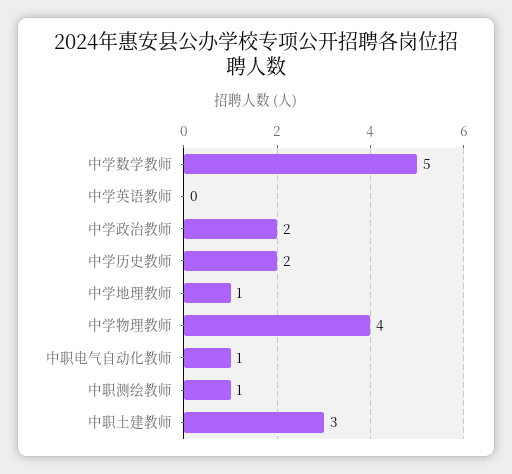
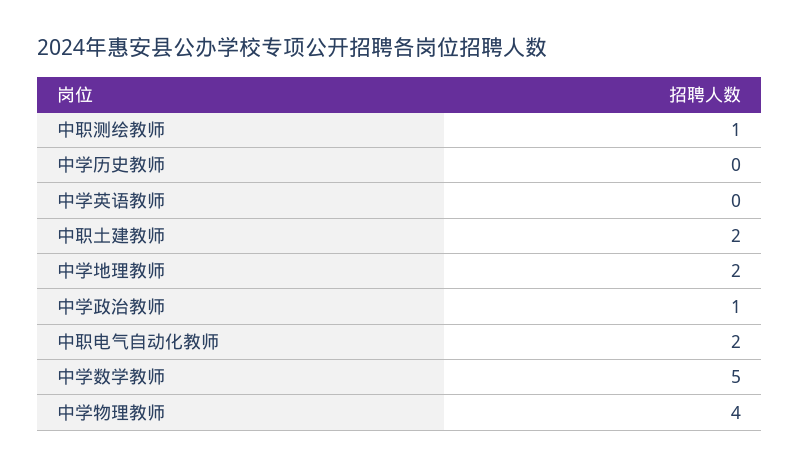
  {
    "中学数学教师": 5,
    "中学英语教师": 0,
-   "中学政治教师": 2,
+   "中学政治教师": 1,
-   "中学历史教师": 2,
+   "中学历史教师": 0,
-   "中学地理教师": 1,
+   "中学地理教师": 2,
    "中学物理教师": 4,
-   "中职电气自动化教师": 1,
+   "中职电气自动化教师": 2,
    "中职测绘教师": 1,
-   "中职土建教师": 3
+   "中职土建教师": 2
  }

